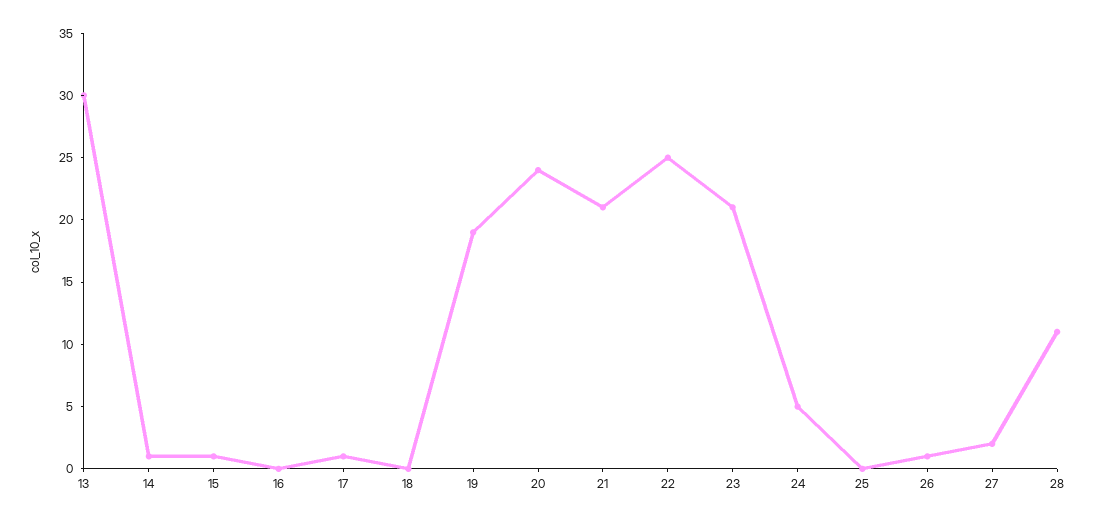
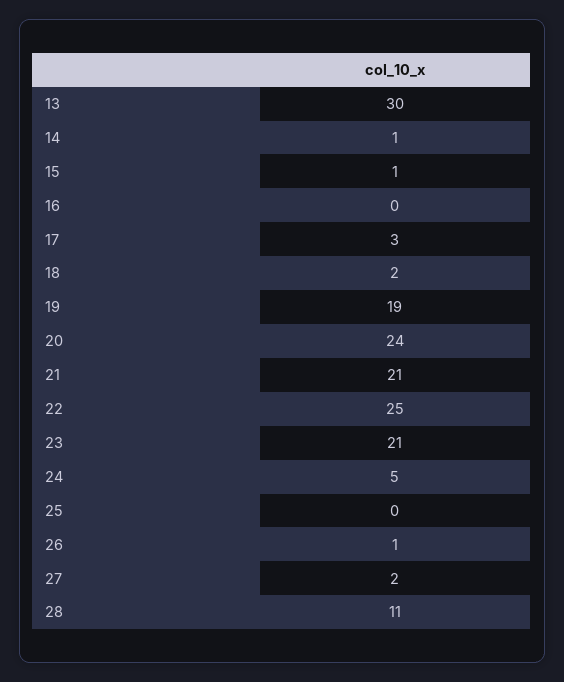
  {
    "13": 30,
    "14": 1,
    "15": 1,
    "16": 0,
-   "17": 1,
+   "17": 3,
-   "18": 0,
+   "18": 2,
    "19": 19,
    "20": 24,
    "21": 21,
    "22": 25,
    "23": 21,
    "24": 5,
    "25": 0,
    "26": 1,
    "27": 2,
    "28": 11
  }

